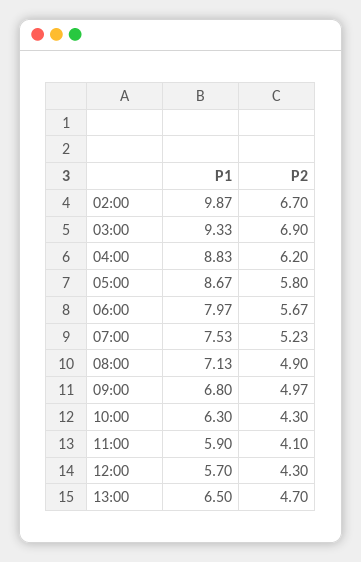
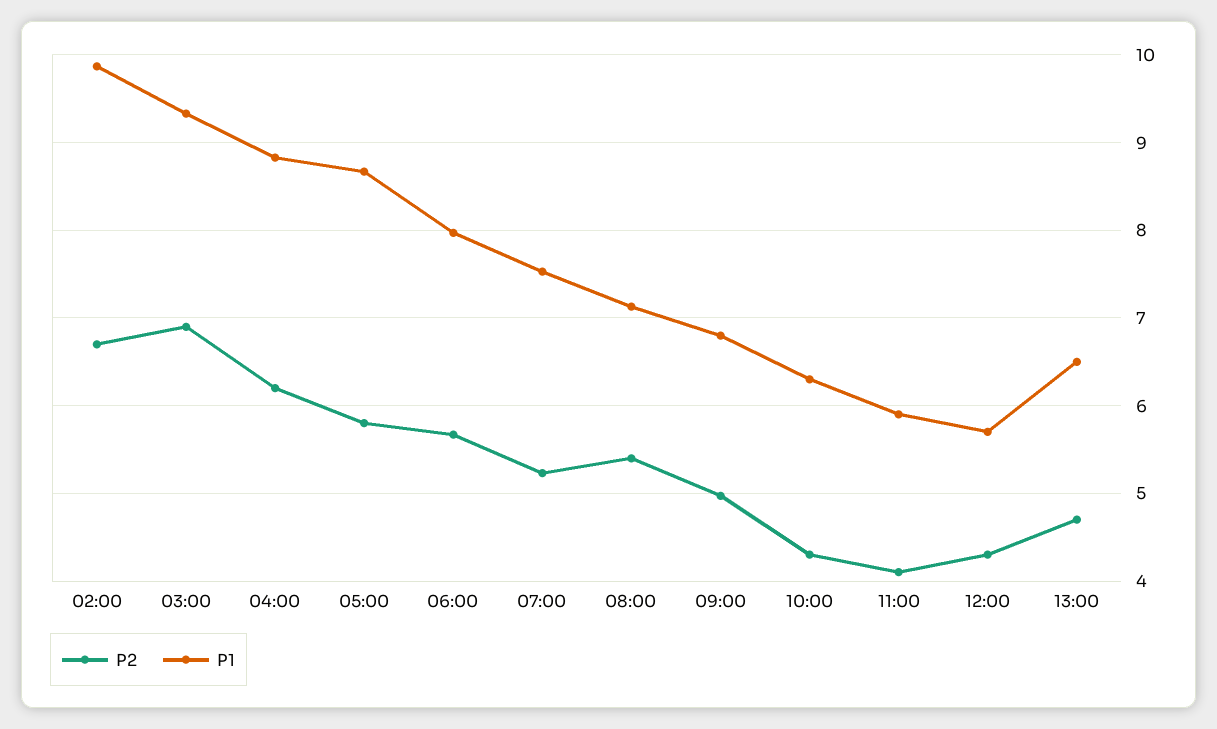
  {
    "P1": {
      "02:00": 9.87,
      "03:00": 9.33,
      "04:00": 8.83,
      "05:00": 8.67,
      "06:00": 7.97,
      "07:00": 7.53,
      "08:00": 7.13,
      "09:00": 6.8,
      "10:00": 6.3,
      "11:00": 5.9,
      "12:00": 5.7,
      "13:00": 6.5
    },
    "P2": {
      "02:00": 6.7,
      "03:00": 6.9,
      "04:00": 6.2,
      "05:00": 5.8,
      "06:00": 5.67,
      "07:00": 5.23,
-     "08:00": 4.9,
+     "08:00": 5.4,
      "09:00": 4.97,
      "10:00": 4.3,
      "11:00": 4.1,
      "12:00": 4.3,
      "13:00": 4.7
    }
  }

